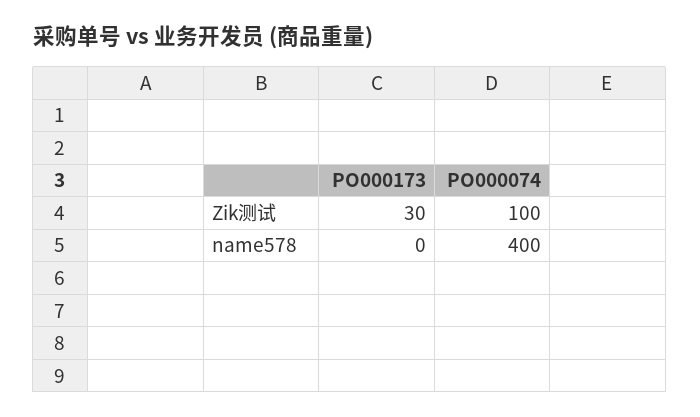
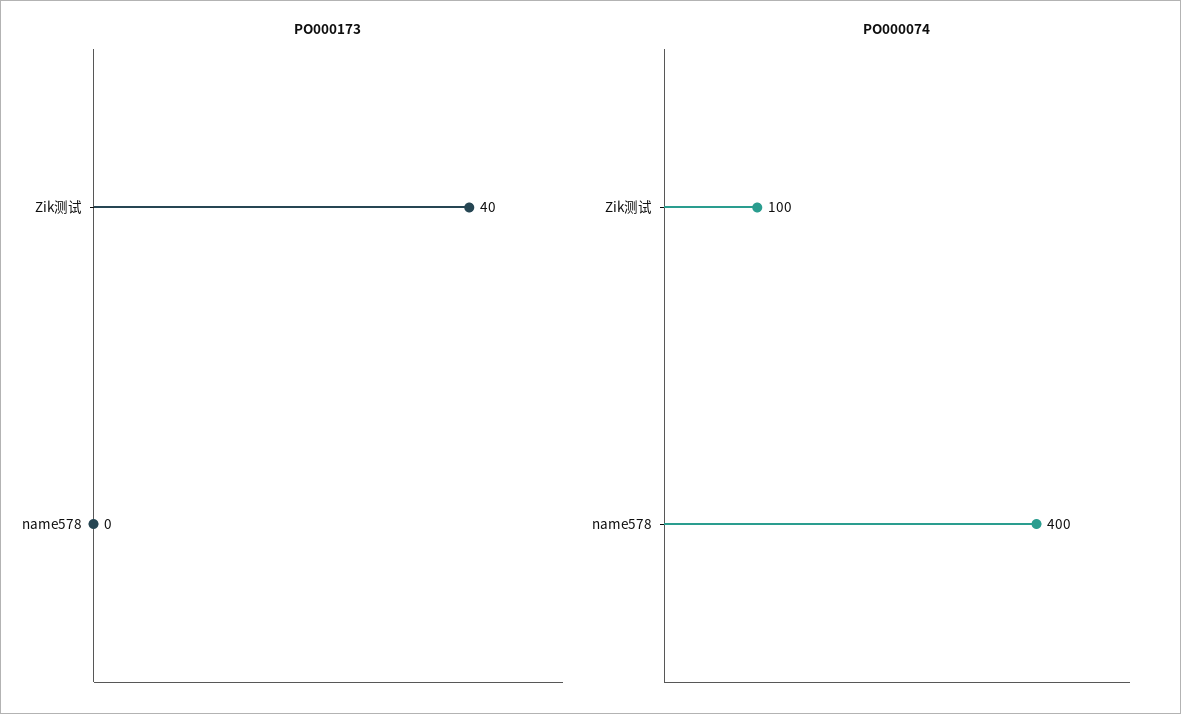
  {
    "PO000173": {
-     "Zik测试": 30,
+     "Zik测试": 40,
      "name578": 0
    },
    "PO000074": {
      "Zik测试": 100,
      "name578": 400
    }
  }

